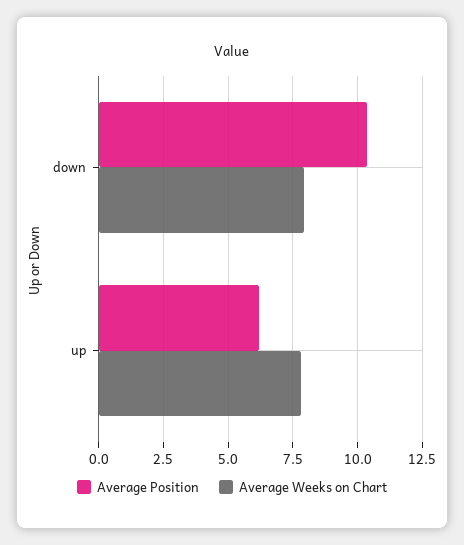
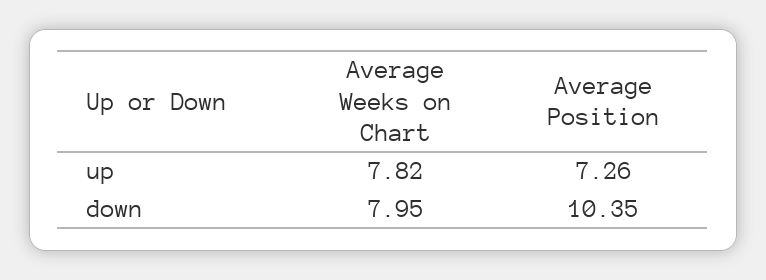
  {
    "Average Position": {
      "down": 10.35,
-     "up": 6.25
+     "up": 7.26
    },
    "Average Weeks on Chart": {
      "down": 7.95,
      "up": 7.82
    }
  }

